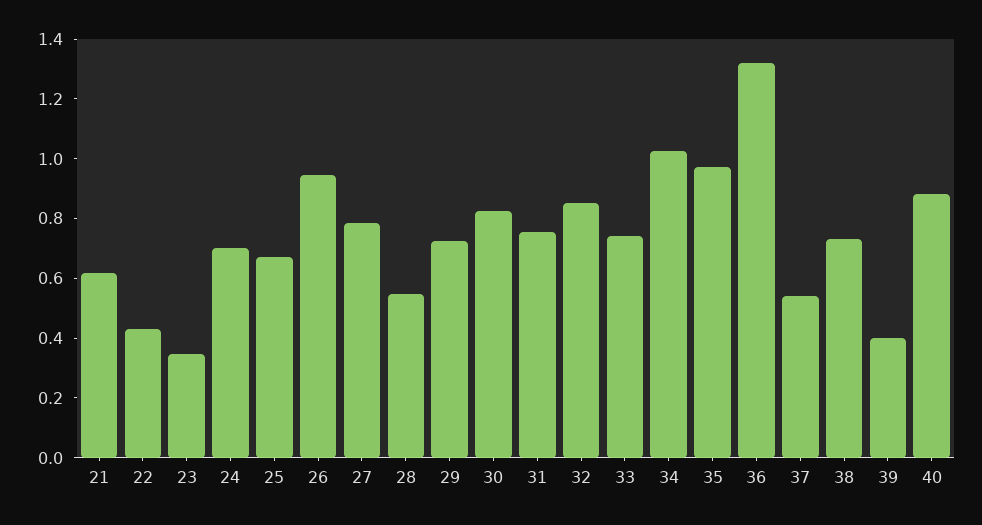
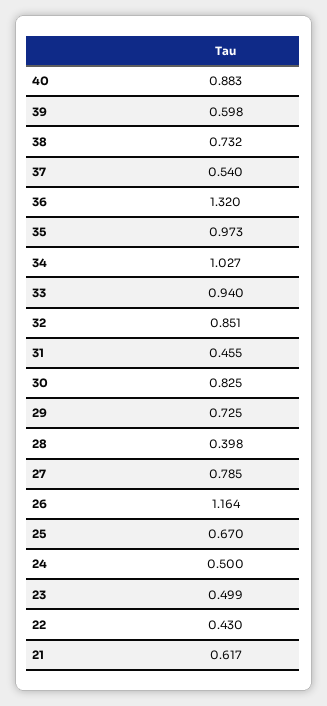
  {
    "21": 0.617,
    "22": 0.43,
-   "23": 0.35,
+   "23": 0.499,
-   "24": 0.7,
+   "24": 0.5,
    "25": 0.67,
-   "26": 0.95,
+   "26": 1.164,
    "27": 0.785,
-   "28": 0.55,
+   "28": 0.398,
    "29": 0.725,
    "30": 0.825,
-   "31": 0.75,
+   "31": 0.455,
    "32": 0.851,
-   "33": 0.75,
+   "33": 0.94,
    "34": 1.027,
    "35": 0.973,
    "36": 1.32,
    "37": 0.54,
    "38": 0.732,
-   "39": 0.4,
+   "39": 0.598,
    "40": 0.883
  }

